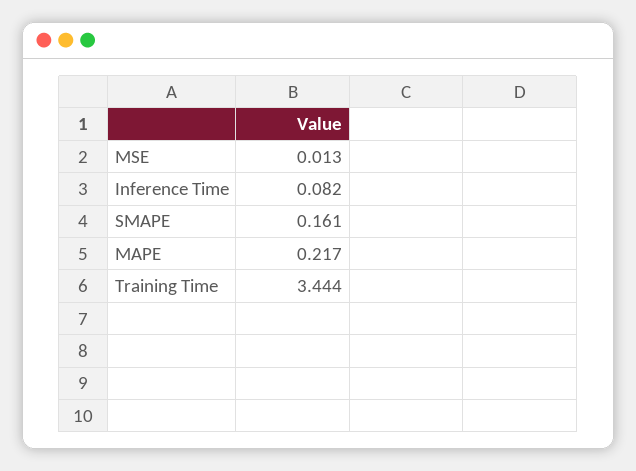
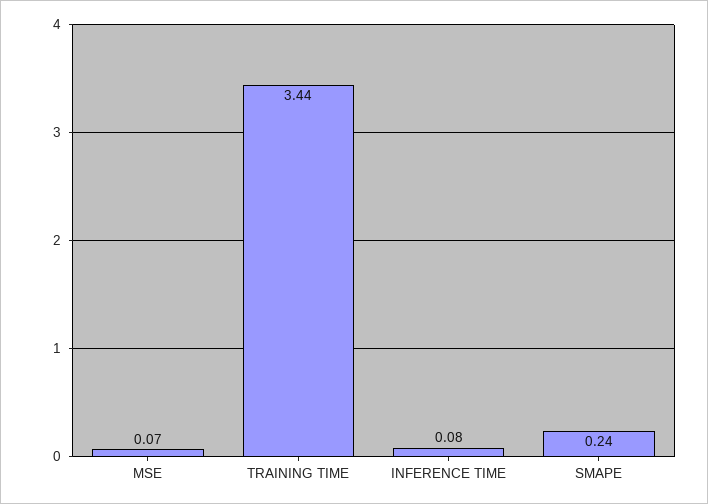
  {
-   "MSE": 0.013,
+   "MSE": 0.07,
    "Inference Time": 0.082,
-   "SMAPE": 0.161,
+   "SMAPE": 0.24,
-   "MAPE": 0.217,
    "Training Time": 3.444
  }

